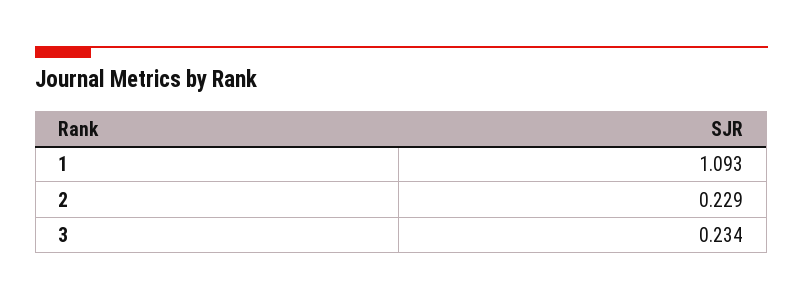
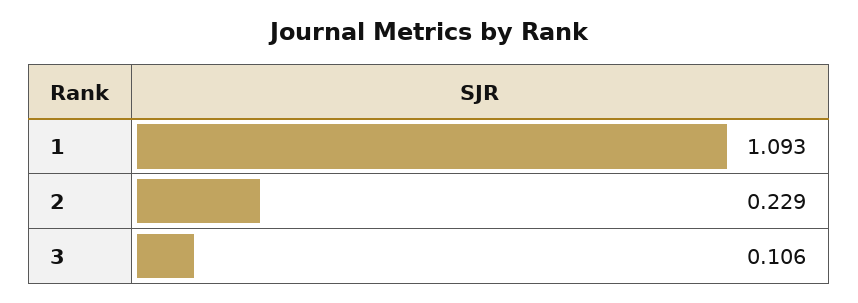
  {
    "1": 1.093,
    "2": 0.229,
-   "3": 0.234
+   "3": 0.106
  }

